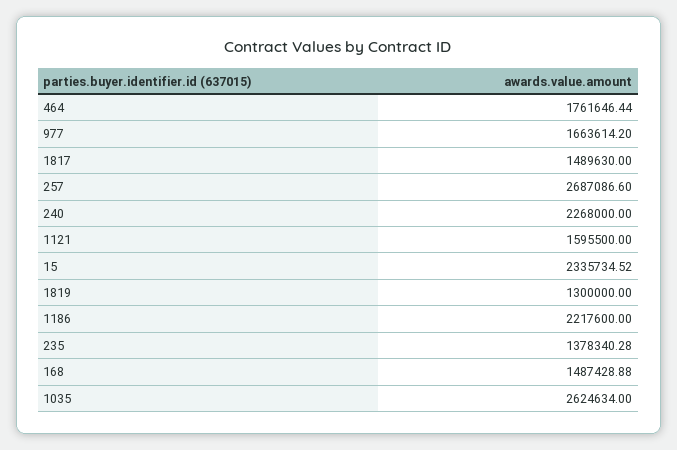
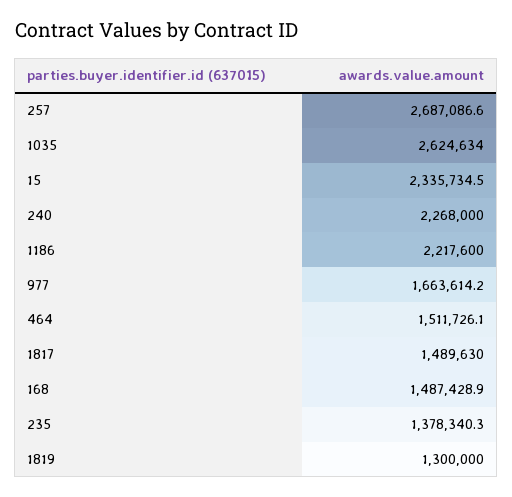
  {
-   "464": 1761646.44,
+   "464": 1511726.1,
    "977": 1663614.2,
    "1817": 1489630,
    "257": 2687086.6,
    "240": 2268000,
-   "1121": 1595500,
    "15": 2335734.52,
    "1819": 1300000,
    "1186": 2217600,
    "235": 1378340.28,
    "168": 1487428.88,
    "1035": 2624634
  }

